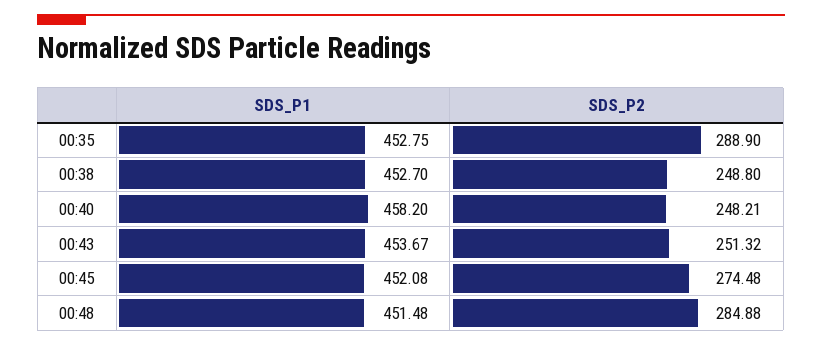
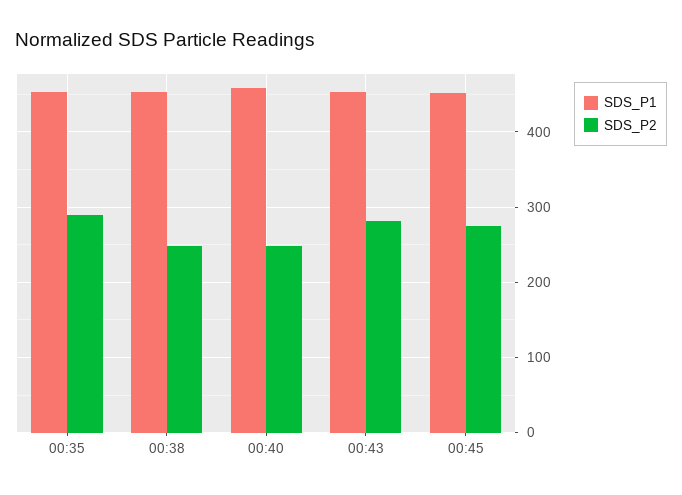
  {
    "SDS_P1": {
      "00:35": 452.75,
      "00:38": 452.7,
      "00:40": 458.2,
      "00:43": 453.67,
-     "00:45": 452.08,
+     "00:45": 452.08
-     "00:48": 451.48
    },
    "SDS_P2": {
      "00:35": 288.9,
      "00:38": 248.8,
      "00:40": 248.21,
-     "00:43": 251.32,
+     "00:43": 280,
-     "00:45": 274.48,
+     "00:45": 274.48
-     "00:48": 284.88
    }
  }

